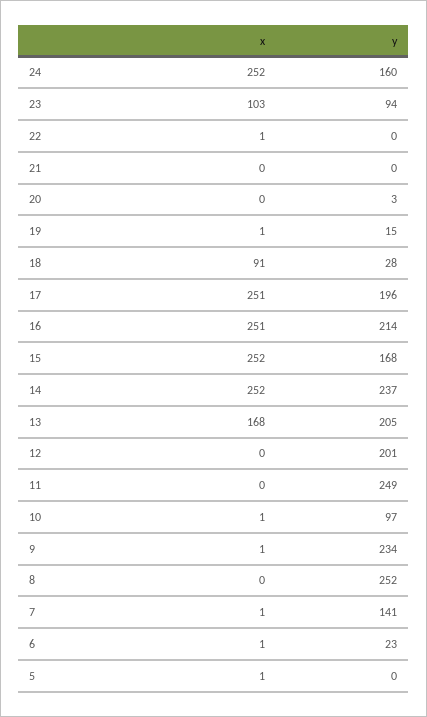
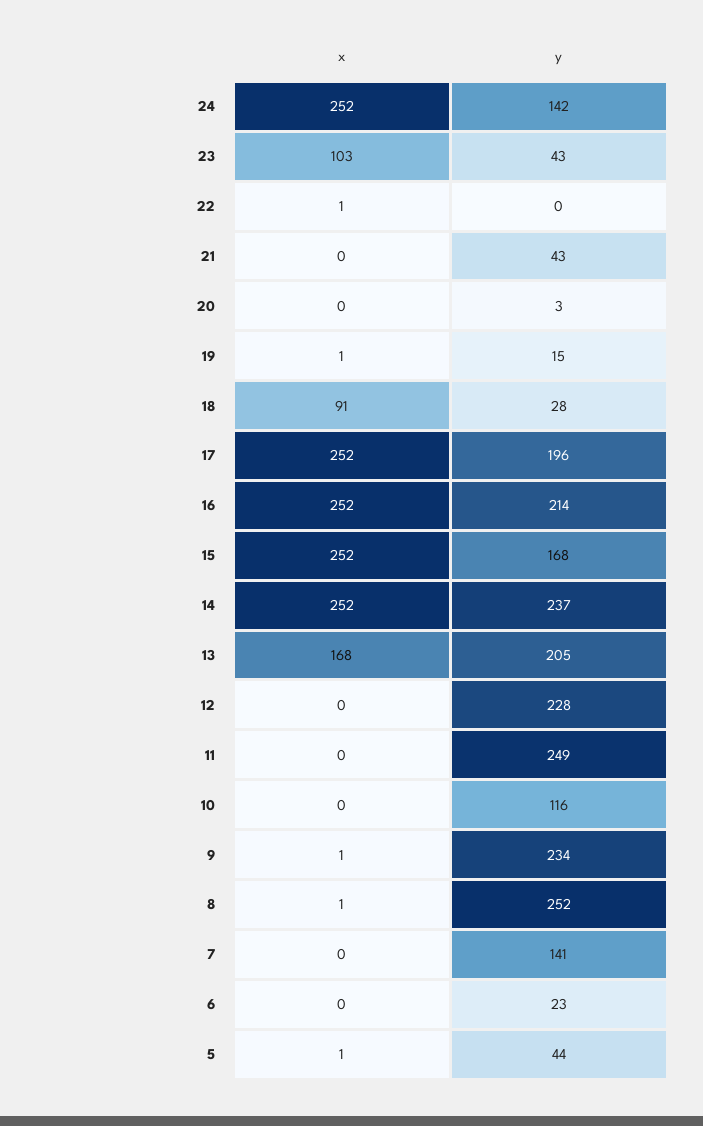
  {
    "x": {
      "24": 252,
      "23": 103,
      "22": 1,
      "21": 0,
      "20": 0,
      "19": 1,
      "18": 91,
-     "17": 251,
+     "17": 252,
-     "16": 251,
+     "16": 252,
      "15": 252,
      "14": 252,
      "13": 168,
      "12": 0,
      "11": 0,
-     "10": 1,
+     "10": 0,
      "9": 1,
-     "8": 0,
+     "8": 1,
-     "7": 1,
+     "7": 0,
-     "6": 1,
+     "6": 0,
      "5": 1
    },
    "y": {
-     "24": 160,
+     "24": 142,
-     "23": 94,
+     "23": 43,
      "22": 0,
-     "21": 0,
+     "21": 43,
      "20": 3,
      "19": 15,
      "18": 28,
      "17": 196,
      "16": 214,
      "15": 168,
      "14": 237,
      "13": 205,
-     "12": 201,
+     "12": 228,
      "11": 249,
-     "10": 97,
+     "10": 116,
      "9": 234,
      "8": 252,
      "7": 141,
      "6": 23,
-     "5": 0
+     "5": 44
    }
  }

